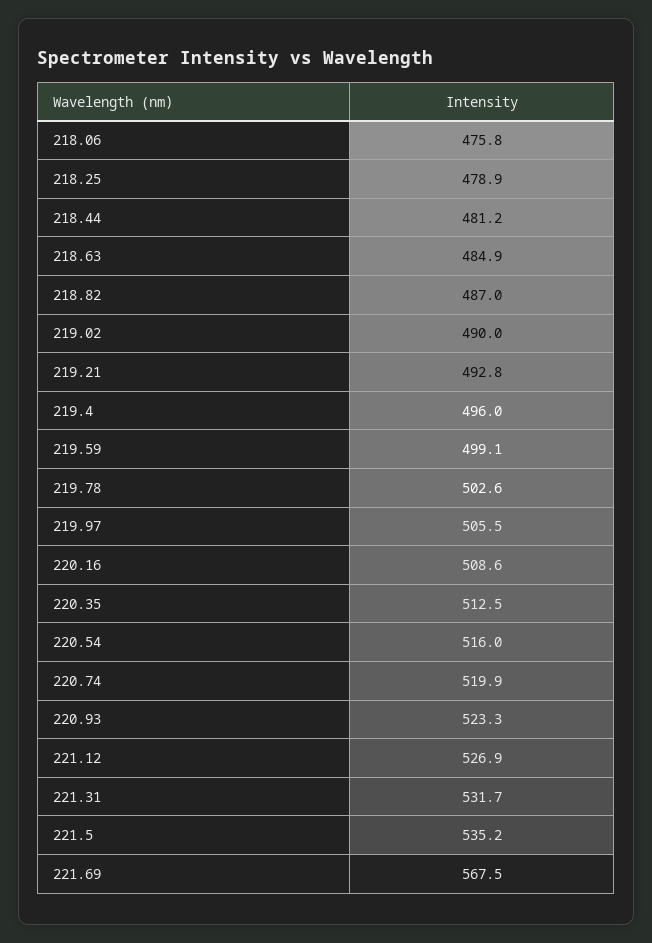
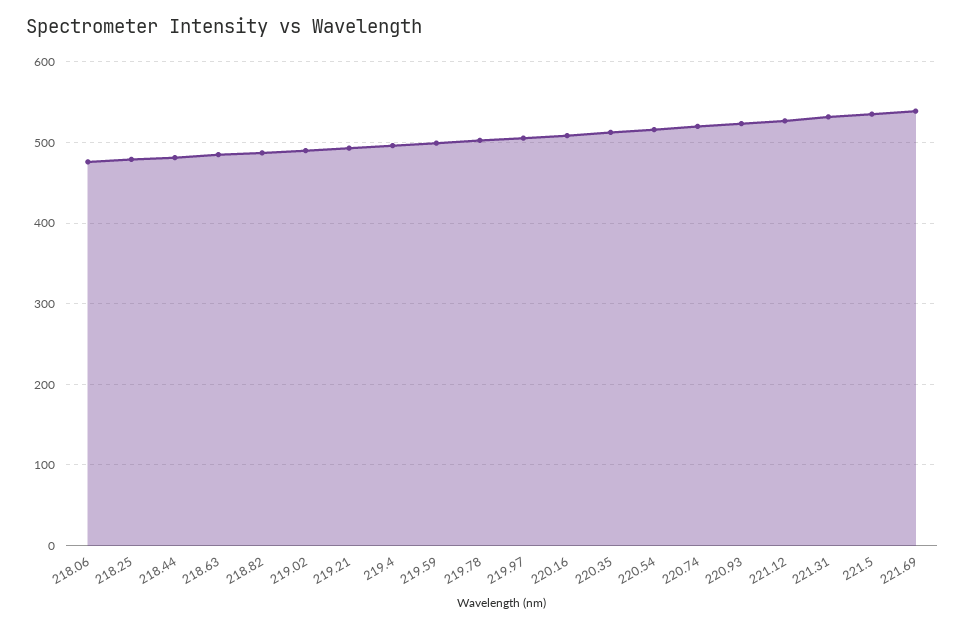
  {
    "218.06": 475.8,
    "218.25": 478.9,
    "218.44": 481.2,
    "218.63": 484.9,
    "218.82": 487,
    "219.02": 490,
    "219.21": 492.8,
    "219.4": 496,
    "219.59": 499.1,
    "219.78": 502.6,
    "219.97": 505.5,
    "220.16": 508.6,
    "220.35": 512.5,
    "220.54": 516,
    "220.74": 519.9,
    "220.93": 523.3,
    "221.12": 526.9,
    "221.31": 531.7,
    "221.5": 535.2,
-   "221.69": 567.5
+   "221.69": 540
  }

